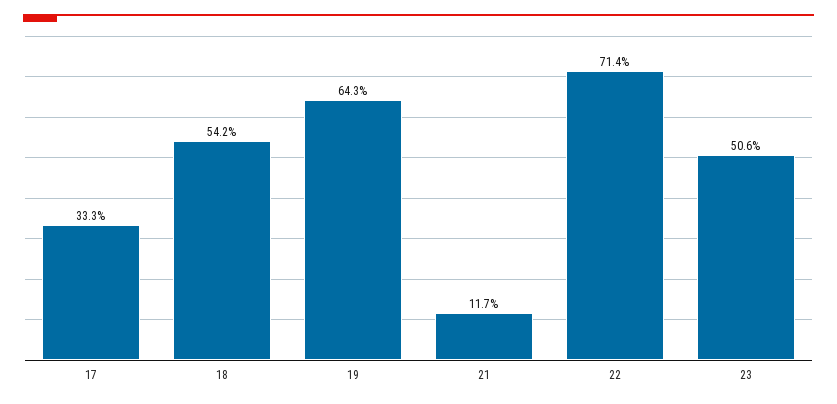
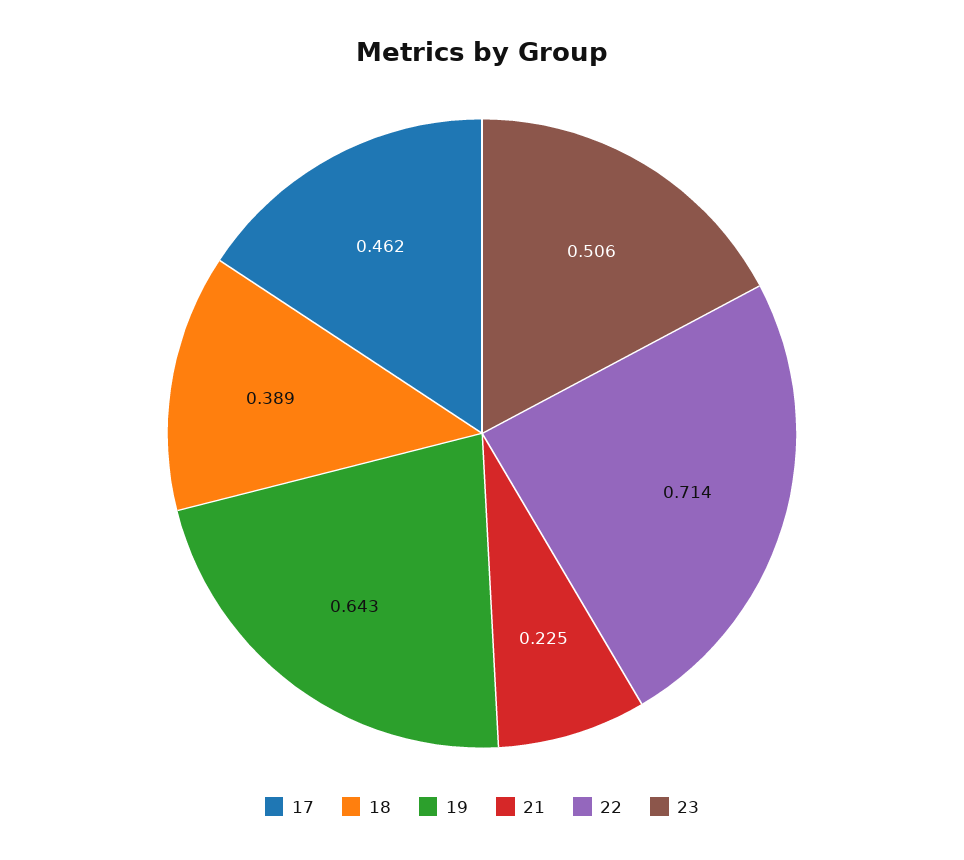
  {
-   "17": 0.333,
+   "17": 0.462,
-   "18": 0.542,
+   "18": 0.389,
    "19": 0.643,
-   "21": 0.117,
+   "21": 0.225,
    "22": 0.714,
    "23": 0.506
  }

